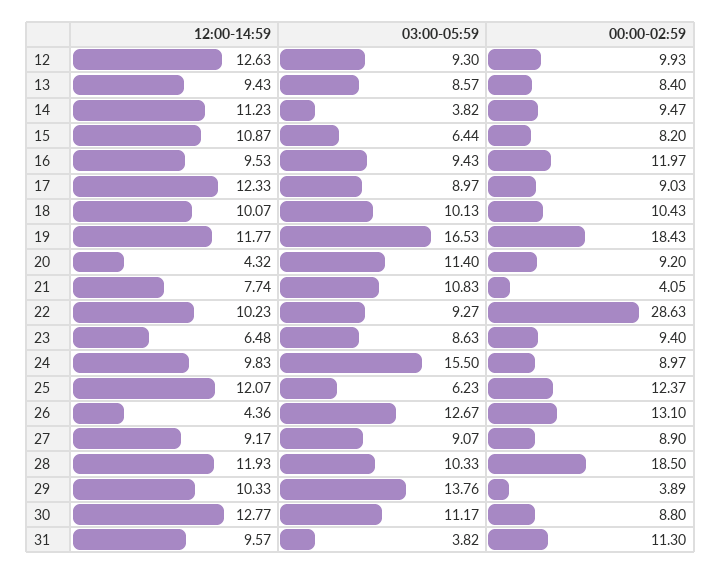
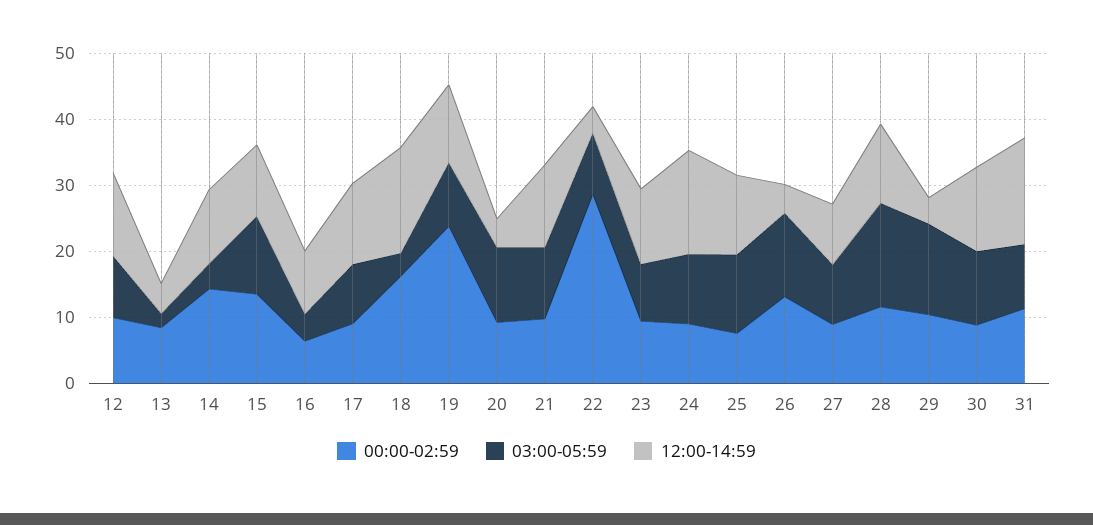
  {
    "12:00-14:59": {
      "12": 12.63,
-     "13": 9.43,
+     "13": 4,
      "14": 11.23,
      "15": 10.87,
      "16": 9.53,
      "17": 12.33,
-     "18": 10.07,
+     "18": 16,
      "19": 11.77,
      "20": 4.32,
-     "21": 7.74,
+     "21": 12,
-     "22": 10.23,
+     "22": 4,
-     "23": 6.48,
+     "23": 12,
-     "24": 9.83,
+     "24": 16,
      "25": 12.07,
      "26": 4.36,
      "27": 9.17,
      "28": 11.93,
-     "29": 10.33,
+     "29": 4,
      "30": 12.77,
-     "31": 9.57
+     "31": 16
    },
    "03:00-05:59": {
      "12": 9.3,
-     "13": 8.57,
+     "13": 2,
      "14": 3.82,
-     "15": 6.44,
+     "15": 12,
-     "16": 9.43,
+     "16": 4,
      "17": 8.97,
-     "18": 10.13,
+     "18": 4,
-     "19": 16.53,
+     "19": 10,
      "20": 11.4,
      "21": 10.83,
      "22": 9.27,
      "23": 8.63,
-     "24": 15.5,
+     "24": 10,
-     "25": 6.23,
+     "25": 12,
      "26": 12.67,
      "27": 9.07,
-     "28": 10.33,
+     "28": 16,
      "29": 13.76,
      "30": 11.17,
-     "31": 3.82
+     "31": 10
    },
    "00:00-02:59": {
      "12": 9.93,
      "13": 8.4,
-     "14": 9.47,
+     "14": 14,
-     "15": 8.2,
+     "15": 14,
-     "16": 11.97,
+     "16": 6,
      "17": 9.03,
-     "18": 10.43,
+     "18": 16,
-     "19": 18.43,
+     "19": 24,
      "20": 9.2,
-     "21": 4.05,
+     "21": 10,
      "22": 28.63,
      "23": 9.4,
      "24": 8.97,
-     "25": 12.37,
+     "25": 8,
      "26": 13.1,
      "27": 8.9,
-     "28": 18.5,
+     "28": 12,
-     "29": 3.89,
+     "29": 10,
      "30": 8.8,
      "31": 11.3
    }
  }

